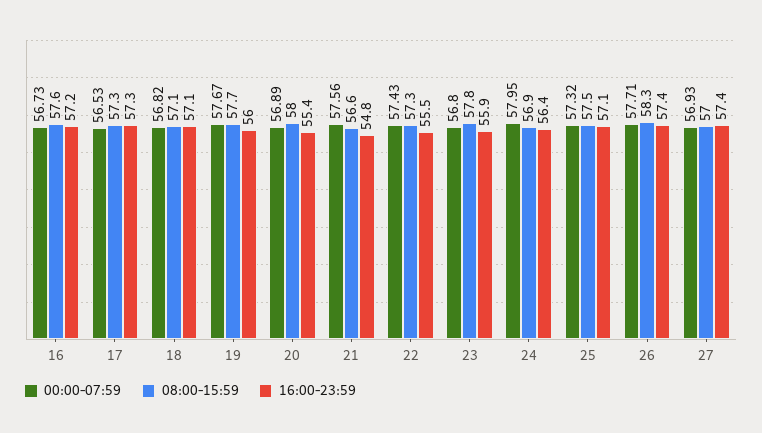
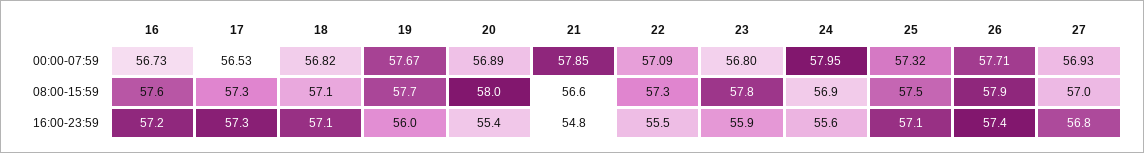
  {
    "00:00-07:59": {
      "16": 56.73,
      "17": 56.53,
      "18": 56.82,
      "19": 57.67,
      "20": 56.89,
-     "21": 57.56,
+     "21": 57.85,
-     "22": 57.43,
+     "22": 57.09,
      "23": 56.8,
      "24": 57.95,
      "25": 57.32,
      "26": 57.71,
      "27": 56.93
    },
    "08:00-15:59": {
      "16": 57.6,
      "17": 57.3,
      "18": 57.1,
      "19": 57.7,
      "20": 58,
      "21": 56.6,
      "22": 57.3,
      "23": 57.8,
      "24": 56.9,
      "25": 57.5,
-     "26": 58.3,
+     "26": 57.9,
      "27": 57
    },
    "16:00-23:59": {
      "16": 57.2,
      "17": 57.3,
      "18": 57.1,
      "19": 56,
      "20": 55.4,
      "21": 54.8,
      "22": 55.5,
      "23": 55.9,
-     "24": 56.4,
+     "24": 55.6,
      "25": 57.1,
      "26": 57.4,
-     "27": 57.4
+     "27": 56.8
    }
  }

